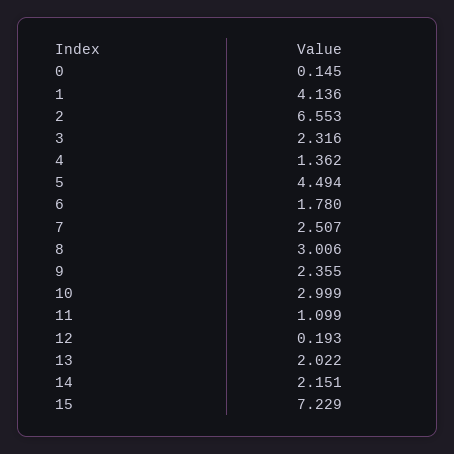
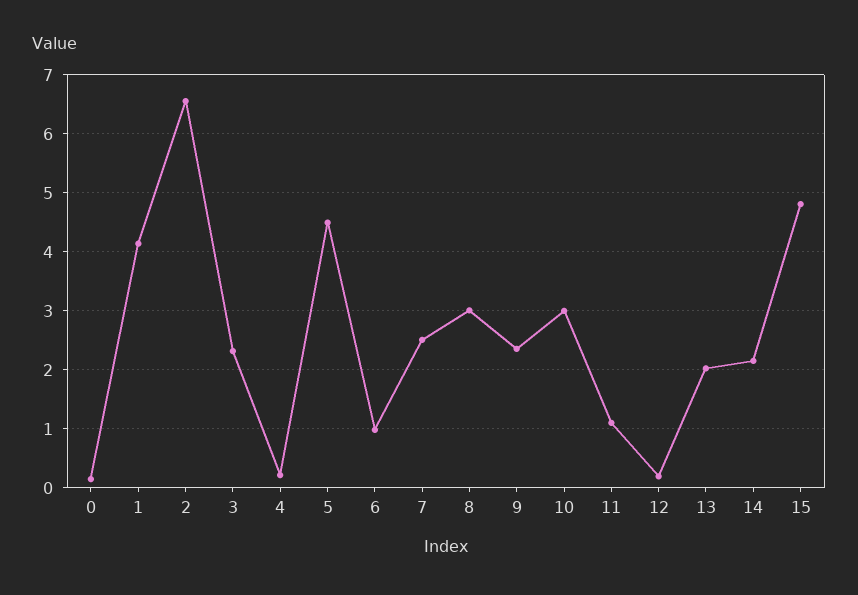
  {
    "0": 0.145,
    "1": 4.136,
    "2": 6.553,
    "3": 2.316,
-   "4": 1.362,
+   "4": 0.2,
    "5": 4.494,
-   "6": 1.78,
+   "6": 1,
    "7": 2.507,
    "8": 3.006,
    "9": 2.355,
    "10": 2.999,
    "11": 1.099,
    "12": 0.193,
    "13": 2.022,
    "14": 2.151,
-   "15": 7.229
+   "15": 4.8
  }

